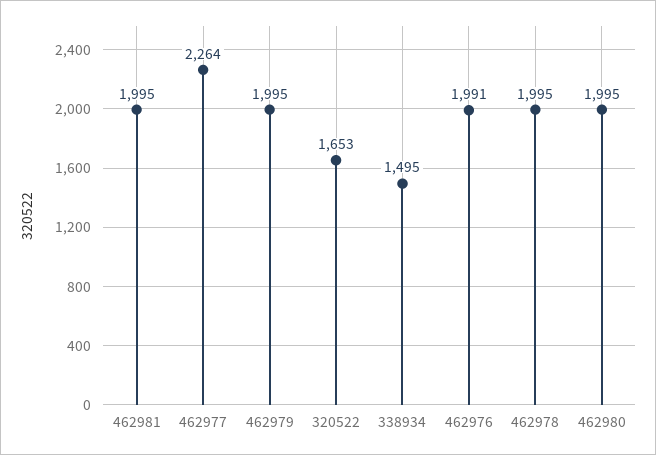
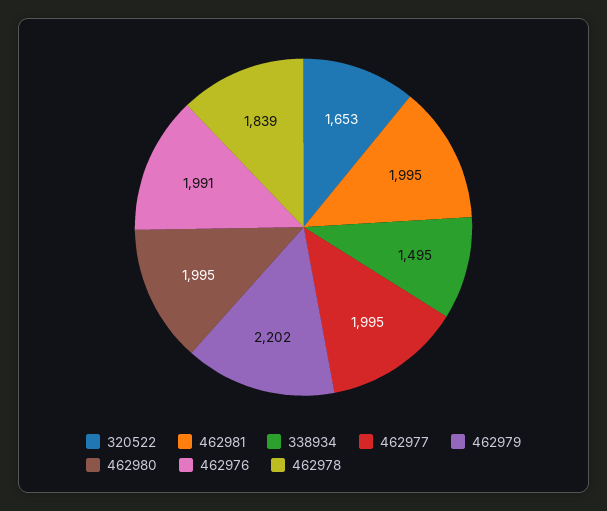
  {
    "462981": 1995,
-   "462977": 2264,
+   "462977": 1995,
-   "462979": 1995,
+   "462979": 2202,
    "320522": 1653,
    "338934": 1495,
    "462976": 1991,
-   "462978": 1995,
+   "462978": 1839,
    "462980": 1995
  }

